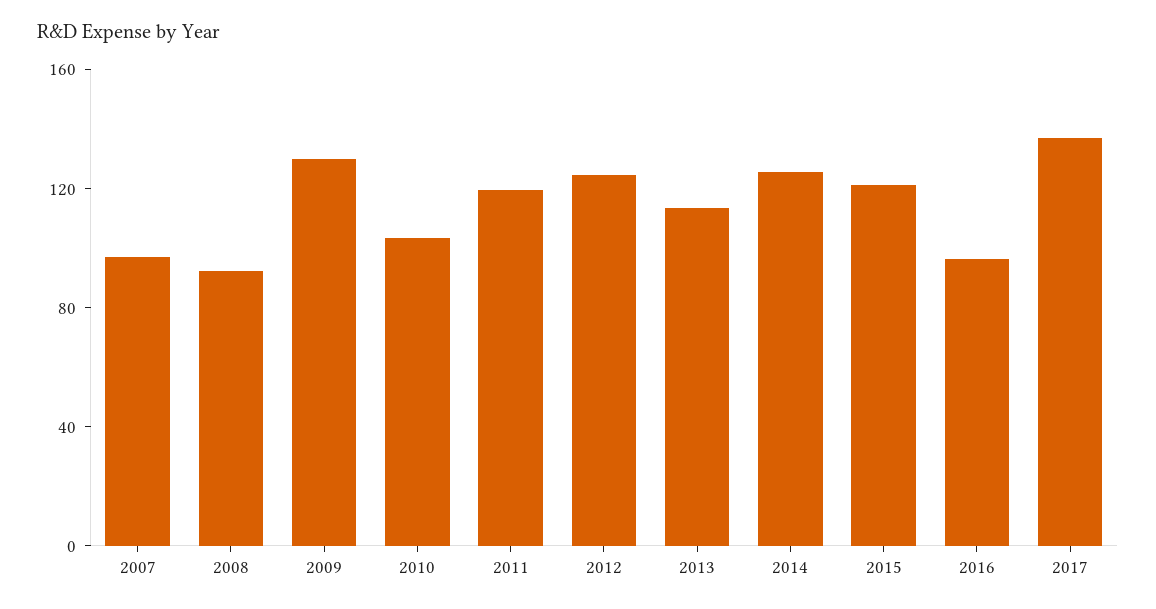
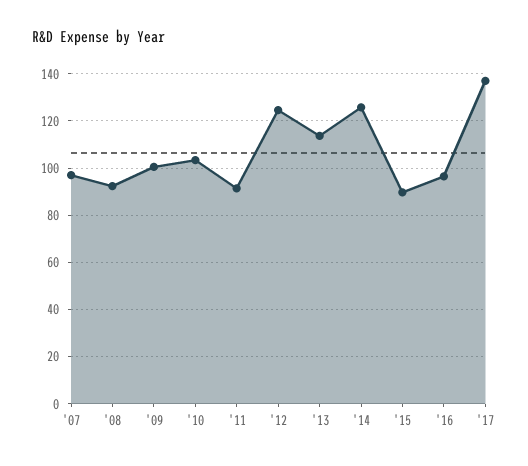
  {
    "2007": 95,
    "2008": 90,
-   "2009": 130,
+   "2009": 100,
    "2010": 105,
-   "2011": 120,
+   "2011": 90,
    "2012": 125,
    "2013": 115,
    "2014": 125,
-   "2015": 120,
+   "2015": 90,
    "2016": 95,
    "2017": 135
  }

